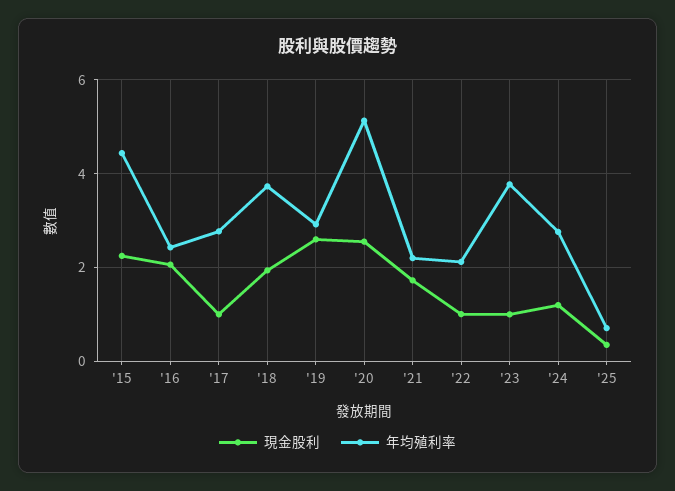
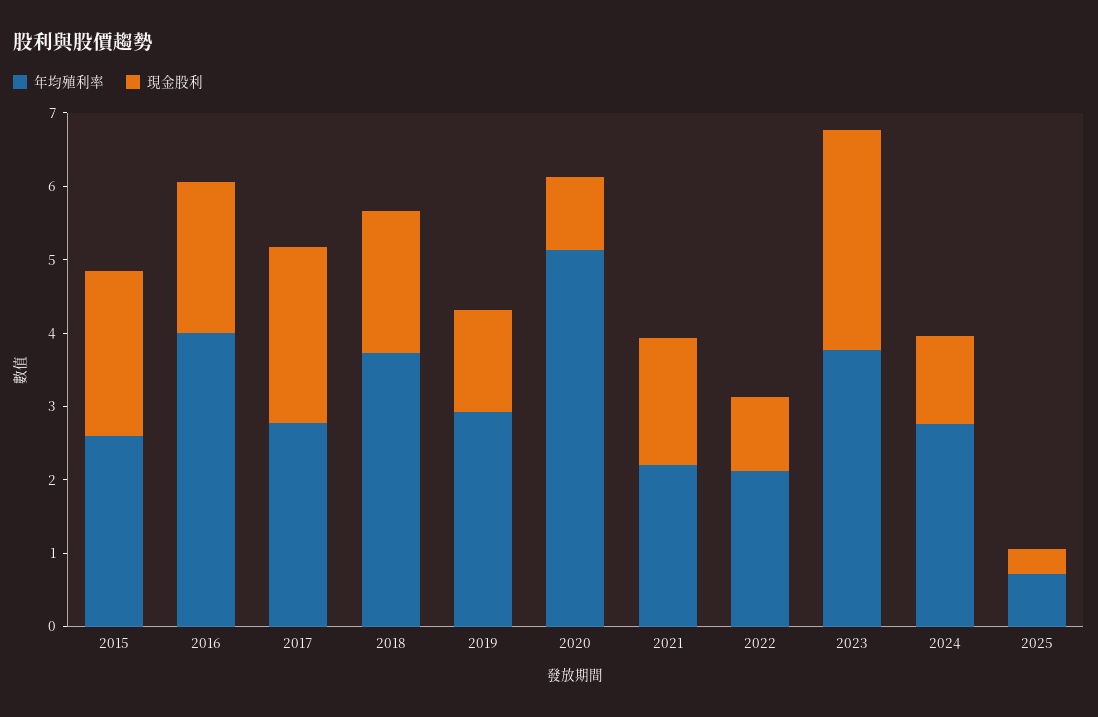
  {
    "現金股利": {
      "'15": 2.2,
      "'16": 2,
-     "'17": 1,
+     "'17": 2.4,
      "'18": 2,
-     "'19": 2.6,
+     "'19": 1.4,
-     "'20": 2.6,
+     "'20": 1,
      "'21": 1.8,
      "'22": 1,
-     "'23": 1,
+     "'23": 3,
      "'24": 1.2,
      "'25": 0.4
    },
    "年均殖利率": {
-     "'15": 4.4,
+     "'15": 2.6,
-     "'16": 2.4,
+     "'16": 4,
      "'17": 2.8,
      "'18": 3.8,
      "'19": 3,
      "'20": 5.2,
      "'21": 2.2,
      "'22": 2.2,
      "'23": 3.8,
      "'24": 2.8,
      "'25": 0.8
    }
  }

